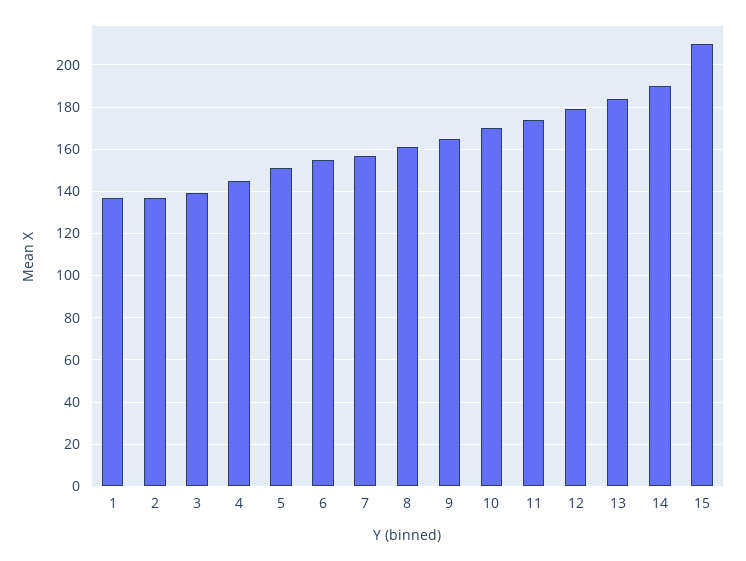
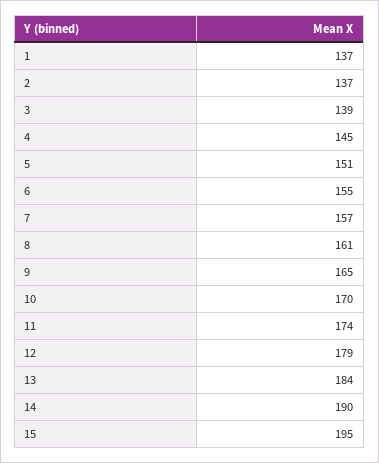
  {
    "1": 137,
    "2": 137,
    "3": 139,
    "4": 145,
    "5": 151,
    "6": 155,
    "7": 157,
    "8": 161,
    "9": 165,
    "10": 170,
    "11": 174,
    "12": 179,
    "13": 184,
    "14": 190,
-   "15": 210
+   "15": 195
  }

